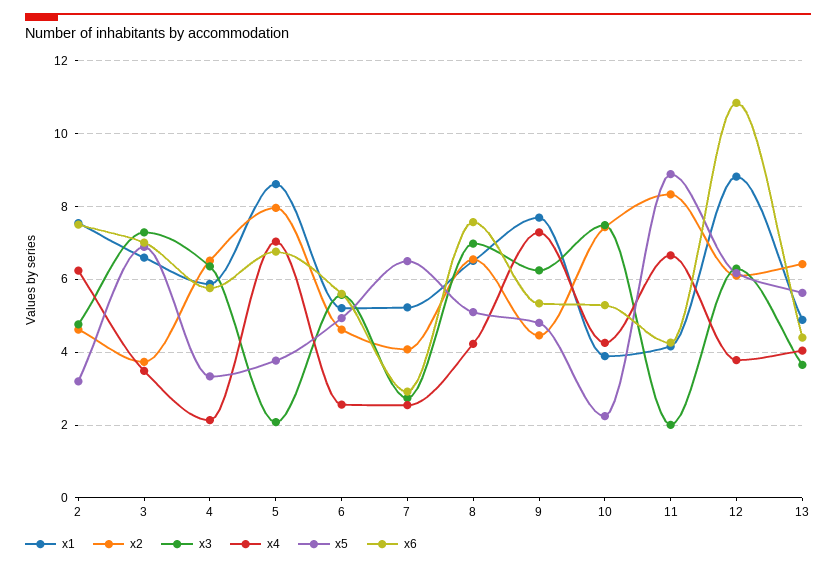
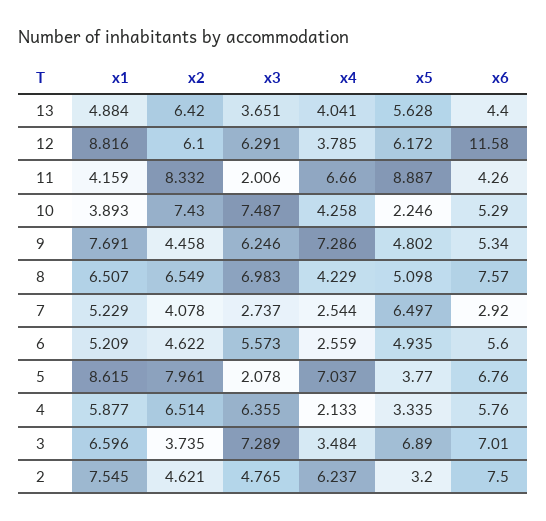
  {
    "x1": {
      "2": 7.545,
      "3": 6.596,
      "4": 5.877,
      "5": 8.615,
      "6": 5.209,
      "7": 5.229,
      "8": 6.507,
      "9": 7.691,
      "10": 3.893,
      "11": 4.159,
      "12": 8.816,
      "13": 4.884
    },
    "x2": {
      "2": 4.621,
      "3": 3.735,
      "4": 6.514,
      "5": 7.961,
      "6": 4.622,
      "7": 4.078,
      "8": 6.549,
      "9": 4.458,
      "10": 7.43,
      "11": 8.332,
      "12": 6.1,
      "13": 6.42
    },
    "x3": {
      "2": 4.765,
      "3": 7.289,
      "4": 6.355,
      "5": 2.078,
      "6": 5.573,
      "7": 2.737,
      "8": 6.983,
      "9": 6.246,
      "10": 7.487,
      "11": 2.006,
      "12": 6.291,
      "13": 3.651
    },
    "x4": {
      "2": 6.237,
      "3": 3.484,
      "4": 2.133,
      "5": 7.037,
      "6": 2.559,
      "7": 2.544,
      "8": 4.229,
      "9": 7.286,
      "10": 4.258,
      "11": 6.66,
      "12": 3.785,
      "13": 4.041
    },
    "x5": {
      "2": 3.2,
      "3": 6.89,
      "4": 3.335,
      "5": 3.77,
      "6": 4.935,
      "7": 6.497,
      "8": 5.098,
      "9": 4.802,
      "10": 2.246,
      "11": 8.887,
      "12": 6.172,
      "13": 5.628
    },
    "x6": {
      "2": 7.5,
      "3": 7.01,
      "4": 5.76,
      "5": 6.76,
      "6": 5.6,
      "7": 2.92,
      "8": 7.57,
      "9": 5.34,
      "10": 5.29,
      "11": 4.26,
-     "12": 10.8,
+     "12": 11.58,
      "13": 4.4
    }
  }

